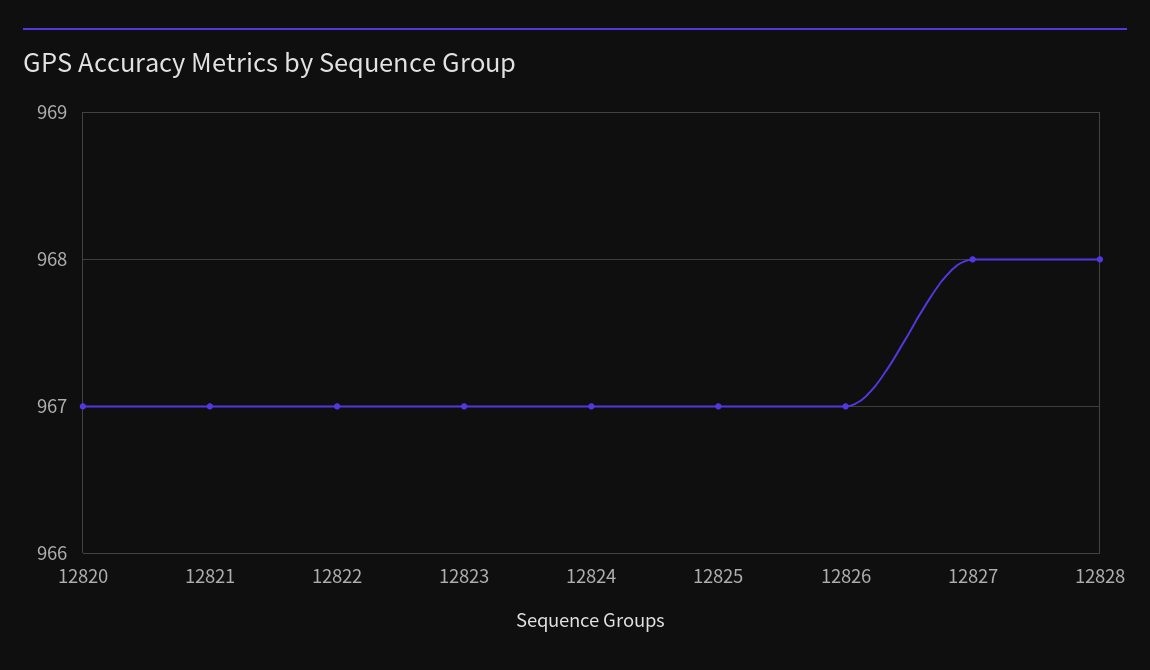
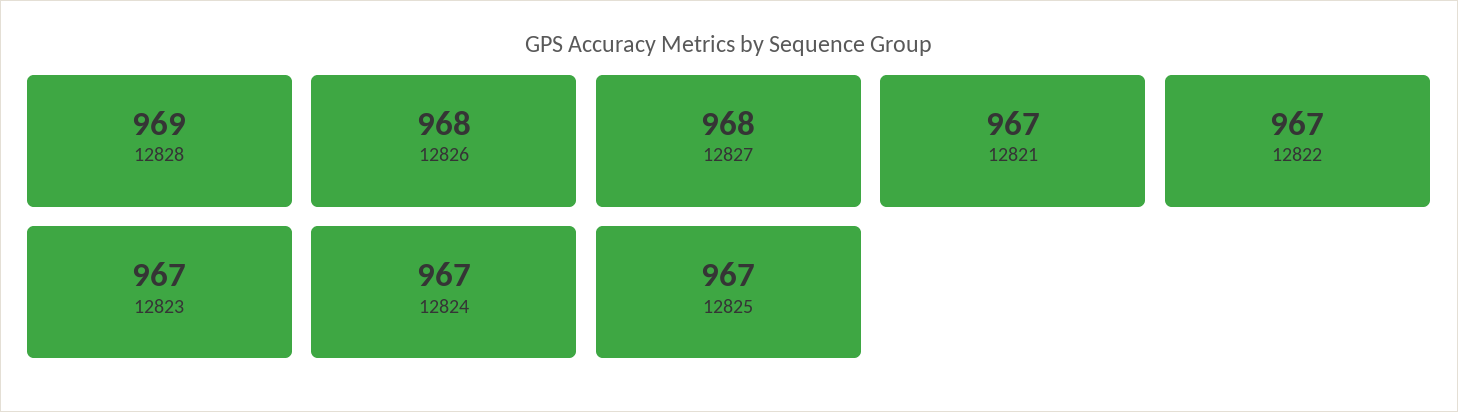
  {
-   "12820": 967,
    "12821": 967,
    "12822": 967,
    "12823": 967,
    "12824": 967,
    "12825": 967,
-   "12826": 967,
+   "12826": 968,
    "12827": 968,
-   "12828": 968
+   "12828": 969
  }

